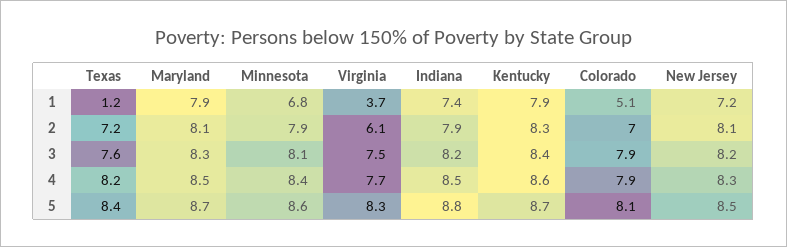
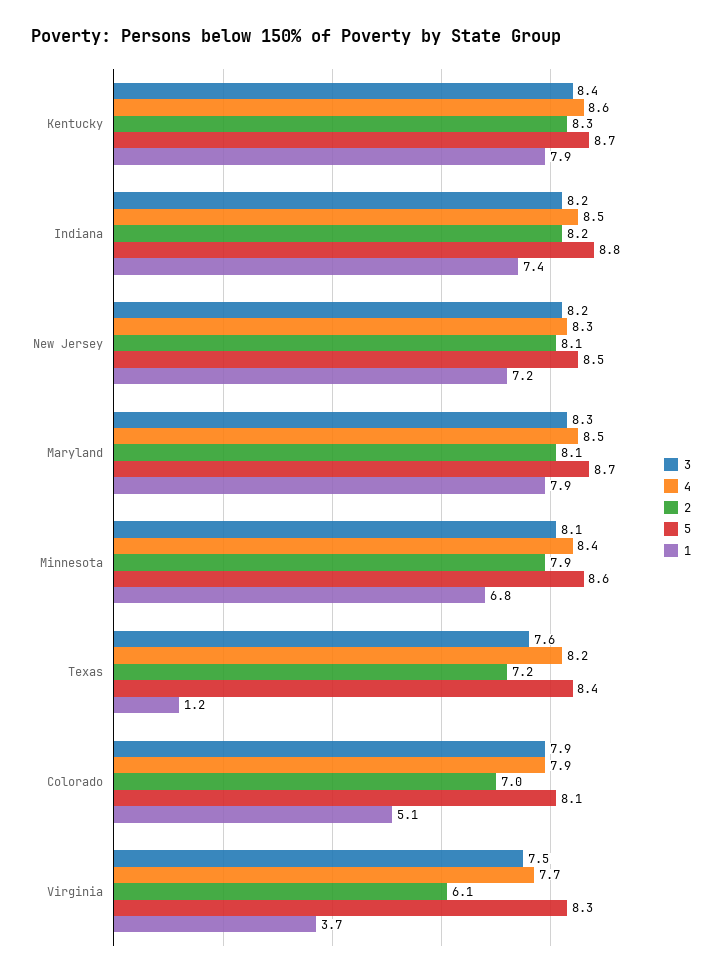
  {
    "1": {
      "Texas": 1.2,
      "Maryland": 7.9,
      "Minnesota": 6.8,
      "Virginia": 3.7,
      "Indiana": 7.4,
      "Kentucky": 7.9,
      "Colorado": 5.1,
      "New Jersey": 7.2
    },
    "2": {
      "Texas": 7.2,
      "Maryland": 8.1,
      "Minnesota": 7.9,
      "Virginia": 6.1,
-     "Indiana": 7.9,
+     "Indiana": 8.2,
      "Kentucky": 8.3,
      "Colorado": 7,
      "New Jersey": 8.1
    },
    "3": {
      "Texas": 7.6,
      "Maryland": 8.3,
      "Minnesota": 8.1,
      "Virginia": 7.5,
      "Indiana": 8.2,
      "Kentucky": 8.4,
      "Colorado": 7.9,
      "New Jersey": 8.2
    },
    "4": {
      "Texas": 8.2,
      "Maryland": 8.5,
      "Minnesota": 8.4,
      "Virginia": 7.7,
      "Indiana": 8.5,
      "Kentucky": 8.6,
      "Colorado": 7.9,
      "New Jersey": 8.3
    },
    "5": {
      "Texas": 8.4,
      "Maryland": 8.7,
      "Minnesota": 8.6,
      "Virginia": 8.3,
      "Indiana": 8.8,
      "Kentucky": 8.7,
      "Colorado": 8.1,
      "New Jersey": 8.5
    }
  }

